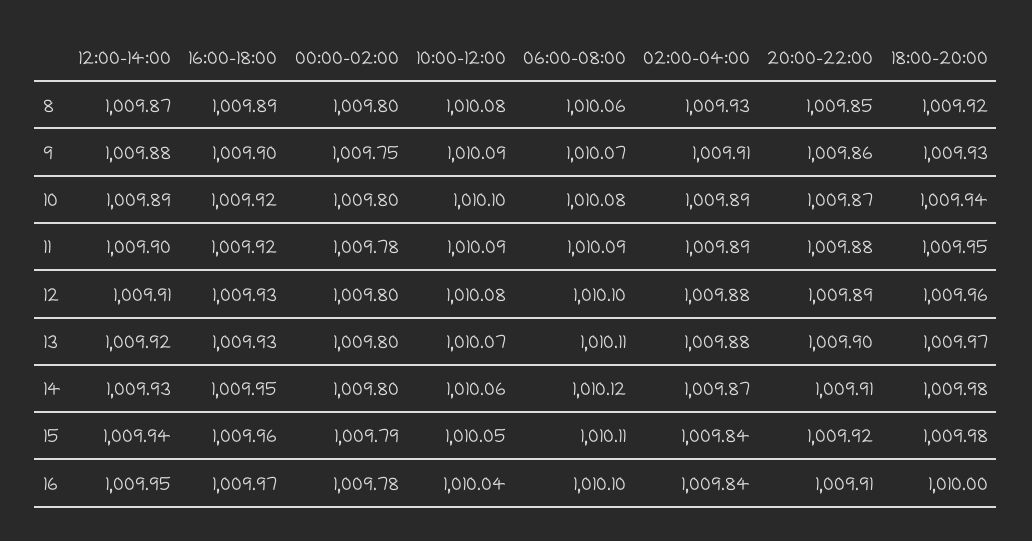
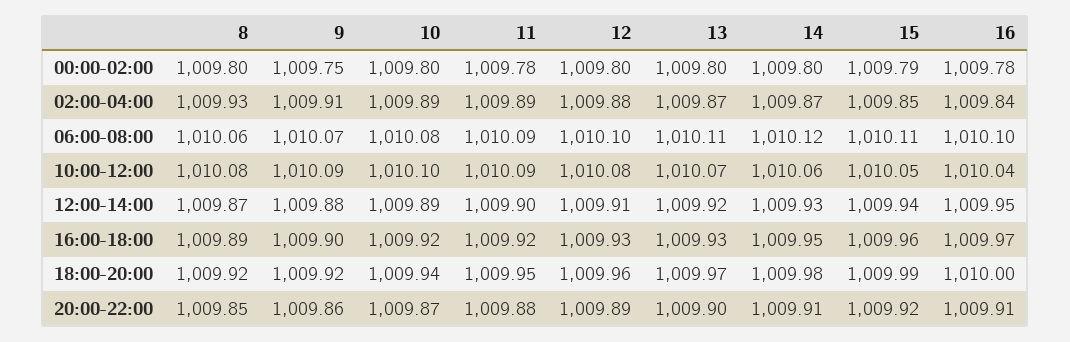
  {
    "12:00-14:00": {
      "8": 1009.87,
      "9": 1009.88,
      "10": 1009.89,
      "11": 1009.9,
      "12": 1009.91,
      "13": 1009.92,
      "14": 1009.93,
      "15": 1009.94,
      "16": 1009.95
    },
    "16:00-18:00": {
      "8": 1009.89,
      "9": 1009.9,
      "10": 1009.92,
      "11": 1009.92,
      "12": 1009.93,
      "13": 1009.93,
      "14": 1009.95,
      "15": 1009.96,
      "16": 1009.97
    },
    "00:00-02:00": {
      "8": 1009.8,
      "9": 1009.75,
      "10": 1009.8,
      "11": 1009.78,
      "12": 1009.8,
      "13": 1009.8,
      "14": 1009.8,
      "15": 1009.79,
      "16": 1009.78
    },
    "10:00-12:00": {
      "8": 1010.08,
      "9": 1010.09,
      "10": 1010.1,
      "11": 1010.09,
      "12": 1010.08,
      "13": 1010.07,
      "14": 1010.06,
      "15": 1010.05,
      "16": 1010.04
    },
    "06:00-08:00": {
      "8": 1010.06,
      "9": 1010.07,
      "10": 1010.08,
      "11": 1010.09,
      "12": 1010.1,
      "13": 1010.11,
      "14": 1010.12,
      "15": 1010.11,
      "16": 1010.1
    },
    "02:00-04:00": {
      "8": 1009.93,
      "9": 1009.91,
      "10": 1009.89,
      "11": 1009.89,
      "12": 1009.88,
-     "13": 1009.88,
+     "13": 1009.87,
      "14": 1009.87,
-     "15": 1009.84,
+     "15": 1009.85,
      "16": 1009.84
    },
    "20:00-22:00": {
      "8": 1009.85,
      "9": 1009.86,
      "10": 1009.87,
      "11": 1009.88,
      "12": 1009.89,
      "13": 1009.9,
      "14": 1009.91,
      "15": 1009.92,
      "16": 1009.91
    },
    "18:00-20:00": {
      "8": 1009.92,
-     "9": 1009.93,
+     "9": 1009.92,
      "10": 1009.94,
      "11": 1009.95,
      "12": 1009.96,
      "13": 1009.97,
      "14": 1009.98,
-     "15": 1009.98,
+     "15": 1009.99,
      "16": 1010
    }
  }

